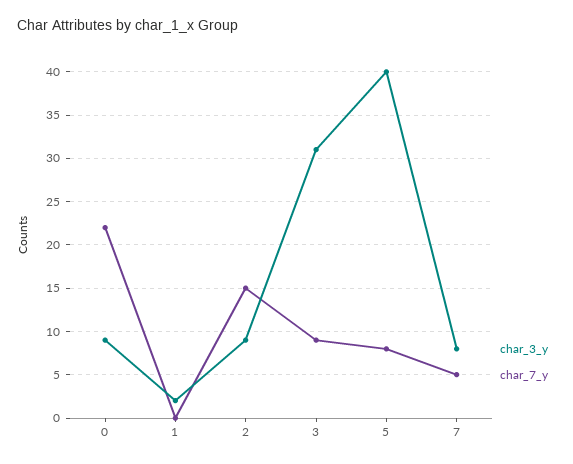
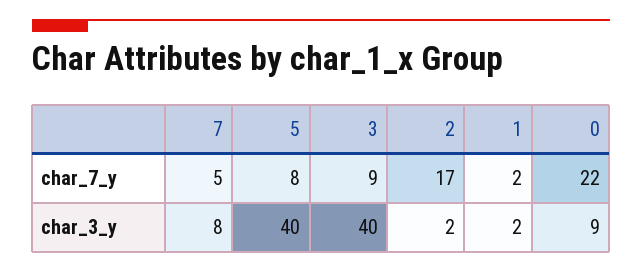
  {
    "char_3_y": {
      "0": 9,
      "1": 2,
-     "2": 9,
+     "2": 2,
-     "3": 31,
+     "3": 40,
      "5": 40,
      "7": 8
    },
    "char_7_y": {
      "0": 22,
-     "1": 0,
+     "1": 2,
-     "2": 15,
+     "2": 17,
      "3": 9,
      "5": 8,
      "7": 5
    }
  }

